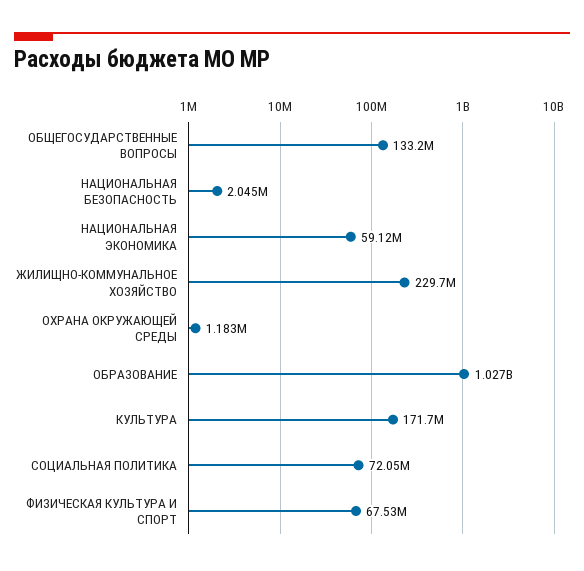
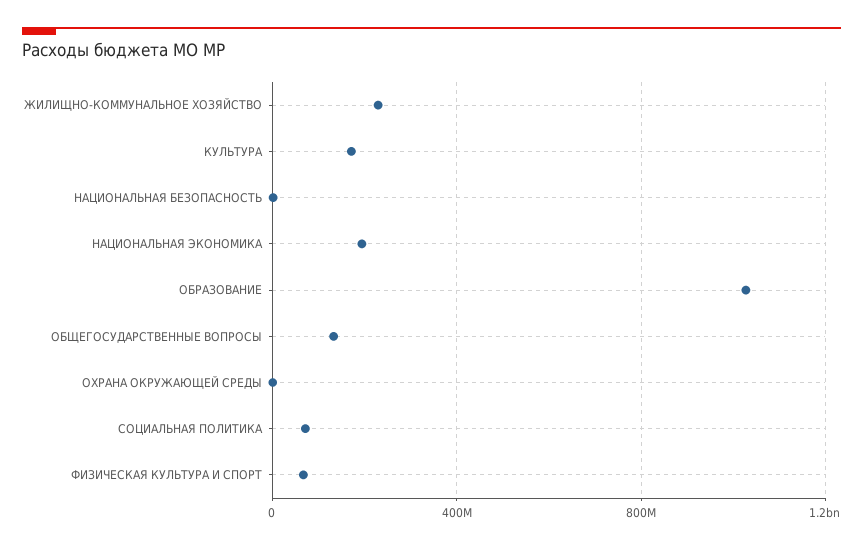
  {
    "ОБЩЕГОСУДАРСТВЕННЫЕ ВОПРОСЫ": 133200000,
    "НАЦИОНАЛЬНАЯ БЕЗОПАСНОСТЬ": 2045000,
-   "НАЦИОНАЛЬНАЯ ЭКОНОМИКА": 59120000,
+   "НАЦИОНАЛЬНАЯ ЭКОНОМИКА": 200000000,
    "ЖИЛИЩНО-КОММУНАЛЬНОЕ ХОЗЯЙСТВО": 229700000,
    "ОХРАНА ОКРУЖАЮЩЕЙ СРЕДЫ": 1183000,
    "ОБРАЗОВАНИЕ": 1027000000,
    "КУЛЬТУРА": 171700000,
    "СОЦИАЛЬНАЯ ПОЛИТИКА": 72050000,
    "ФИЗИЧЕСКАЯ КУЛЬТУРА И СПОРТ": 67530000
  }

